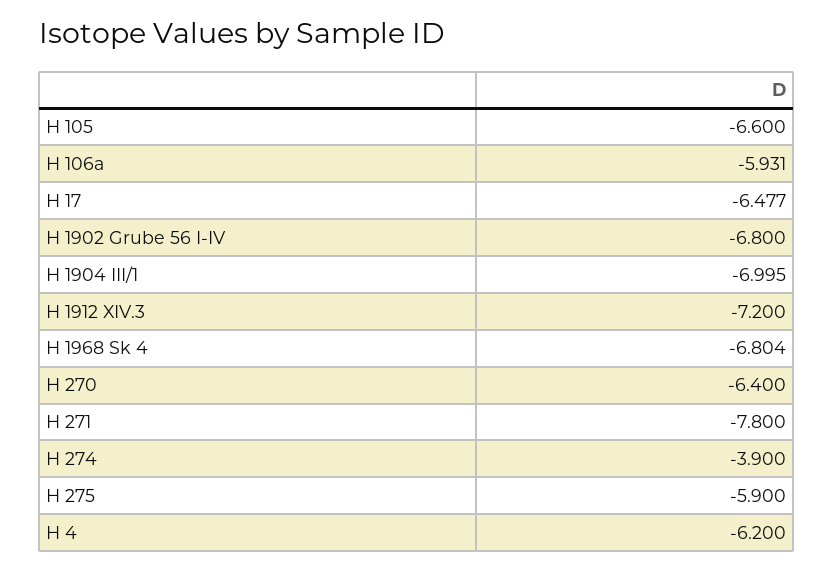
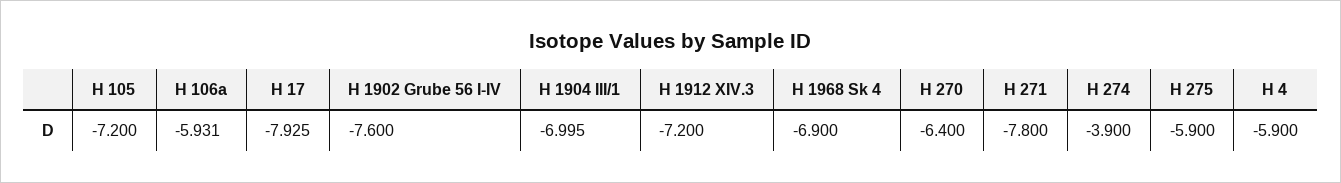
  {
-   "H 105": -6.6,
+   "H 105": -7.2,
    "H 106a": -5.931,
-   "H 17": -6.477,
+   "H 17": -7.925,
-   "H 1902 Grube 56 I-IV": -6.8,
+   "H 1902 Grube 56 I-IV": -7.6,
    "H 1904 III/1": -6.995,
    "H 1912 XIV.3": -7.2,
-   "H 1968 Sk 4": -6.804,
+   "H 1968 Sk 4": -6.9,
    "H 270": -6.4,
    "H 271": -7.8,
    "H 274": -3.9,
    "H 275": -5.9,
-   "H 4": -6.2
+   "H 4": -5.9
  }

